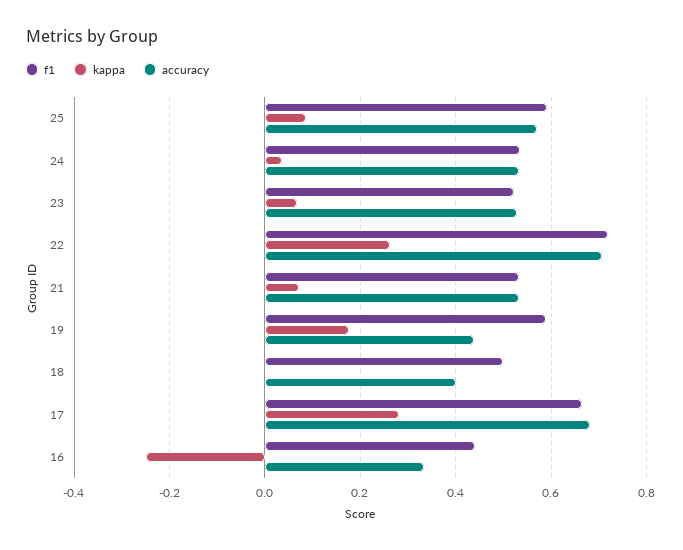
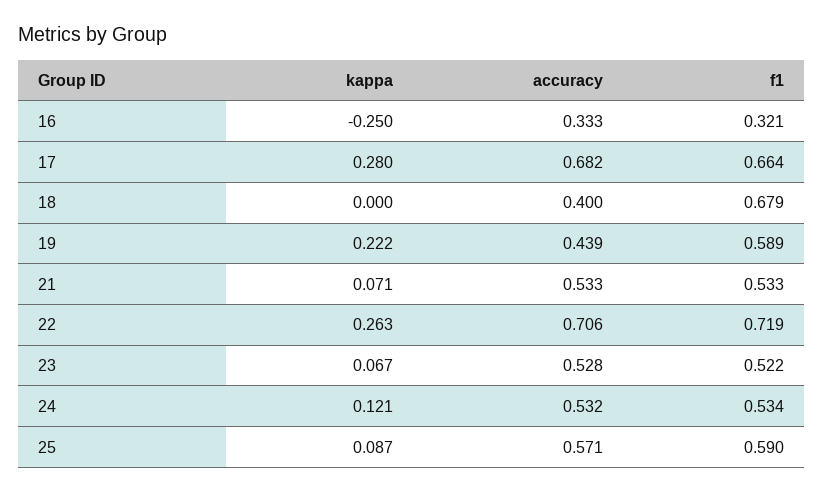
  {
    "f1": {
      "25": 0.59,
      "24": 0.534,
      "23": 0.522,
      "22": 0.719,
      "21": 0.533,
      "19": 0.589,
-     "18": 0.5,
+     "18": 0.679,
      "17": 0.664,
-     "16": 0.44
+     "16": 0.321
    },
    "kappa": {
      "25": 0.087,
-     "24": 0.04,
+     "24": 0.121,
      "23": 0.067,
      "22": 0.263,
      "21": 0.071,
-     "19": 0.18,
+     "19": 0.222,
      "18": 0,
      "17": 0.28,
      "16": -0.25
    },
    "accuracy": {
      "25": 0.571,
      "24": 0.532,
      "23": 0.528,
      "22": 0.706,
      "21": 0.533,
      "19": 0.439,
      "18": 0.4,
      "17": 0.682,
      "16": 0.333
    }
  }

